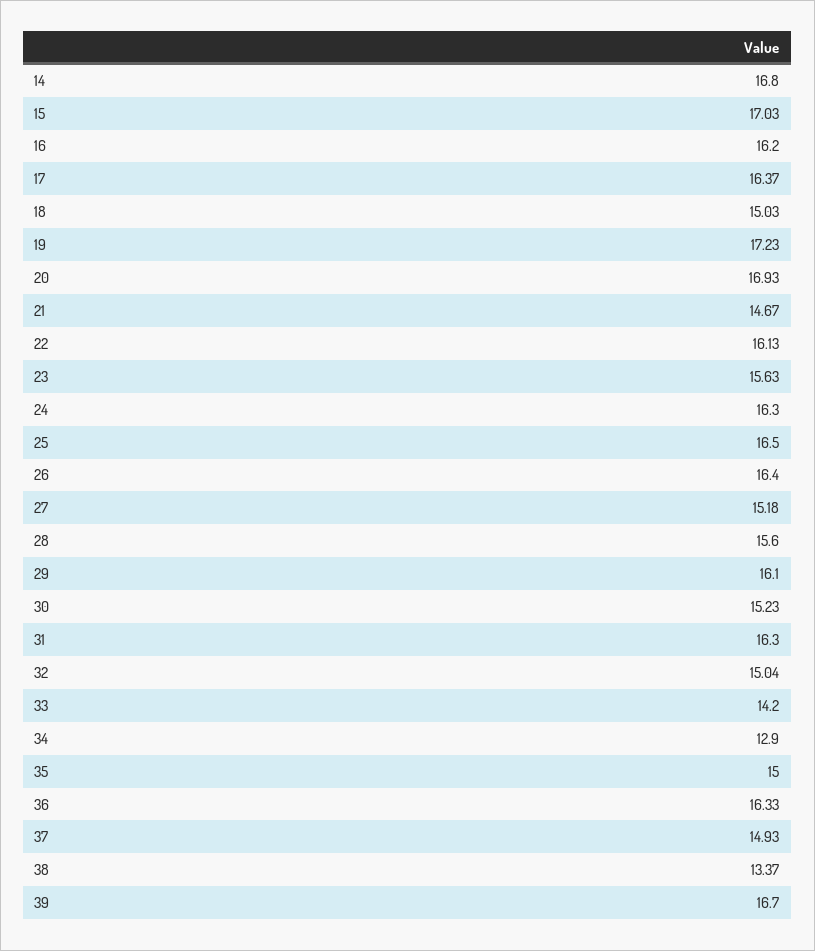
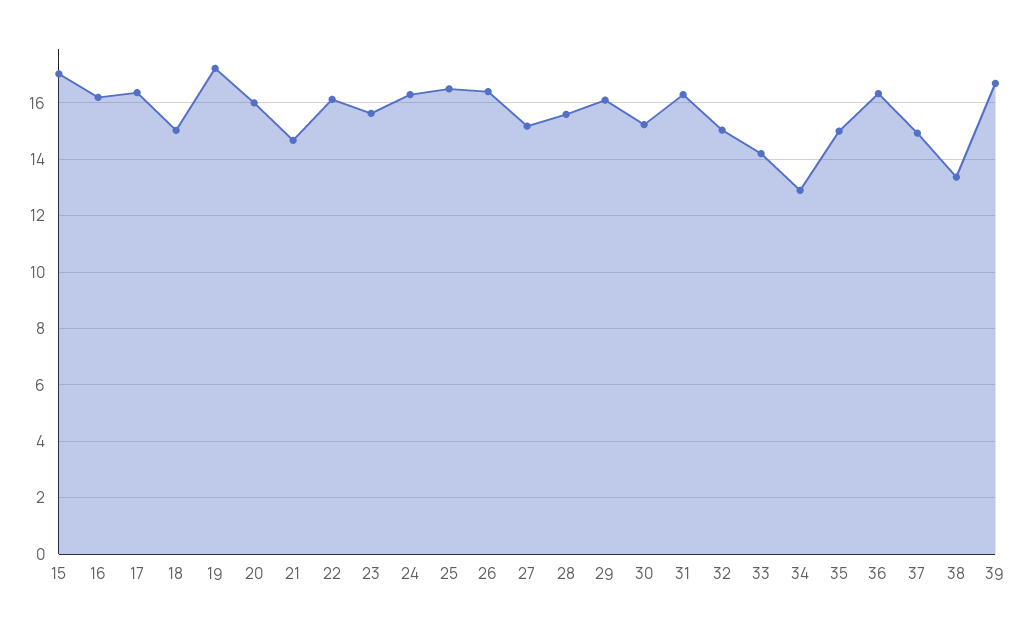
  {
-   "14": 16.8,
    "15": 17.03,
    "16": 16.2,
    "17": 16.37,
    "18": 15.03,
    "19": 17.23,
-   "20": 16.93,
+   "20": 16,
    "21": 14.67,
    "22": 16.13,
    "23": 15.63,
    "24": 16.3,
    "25": 16.5,
    "26": 16.4,
    "27": 15.18,
    "28": 15.6,
    "29": 16.1,
    "30": 15.23,
    "31": 16.3,
    "32": 15.04,
    "33": 14.2,
    "34": 12.9,
    "35": 15,
    "36": 16.33,
    "37": 14.93,
    "38": 13.37,
    "39": 16.7
  }

